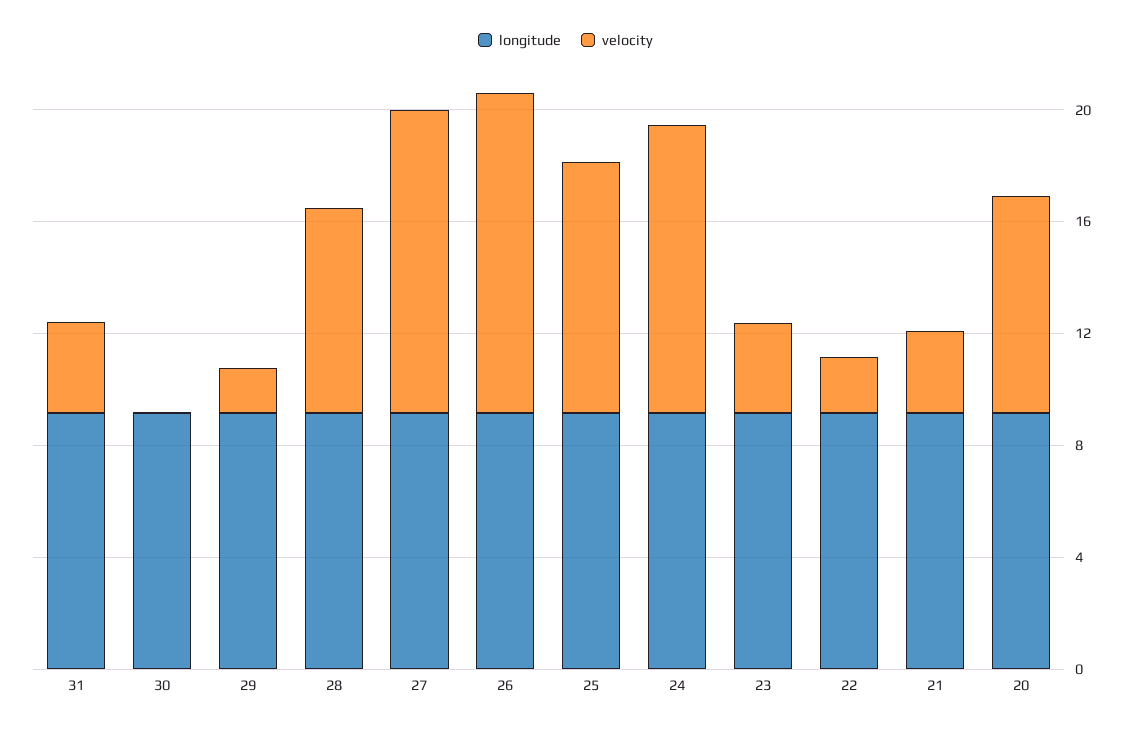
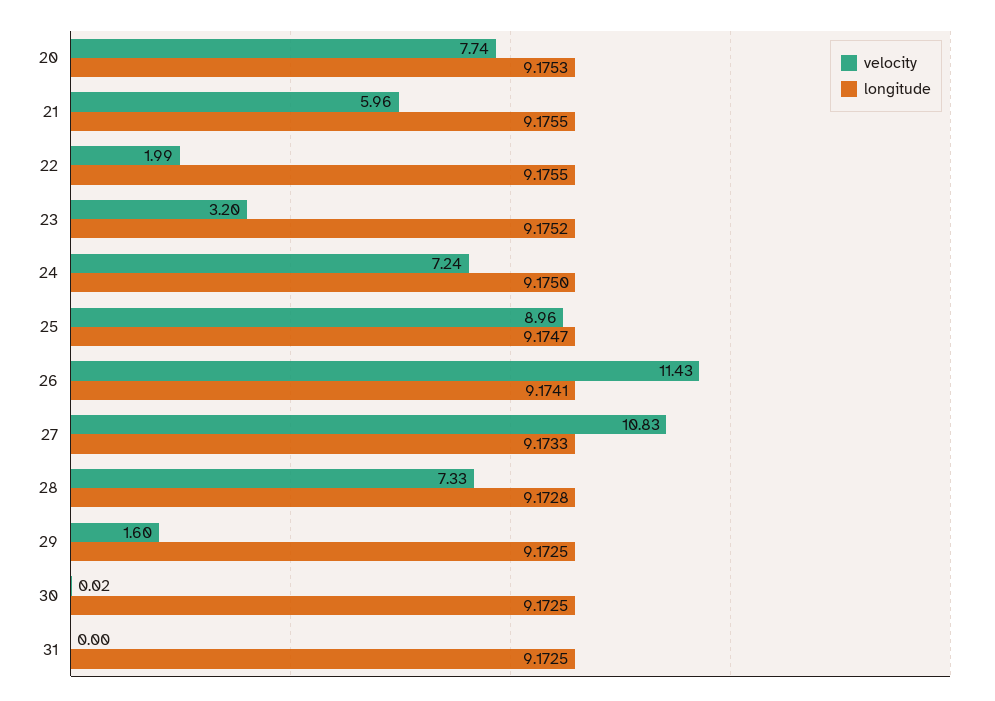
  {
    "longitude": {
      "31": 9.1725,
      "30": 9.1725,
      "29": 9.1725,
      "28": 9.1728,
      "27": 9.1733,
      "26": 9.1741,
      "25": 9.1747,
      "24": 9.175,
      "23": 9.1752,
      "22": 9.1755,
      "21": 9.1755,
      "20": 9.1753
    },
    "velocity": {
-     "31": 3,
+     "31": 0,
      "30": 0.02,
      "29": 1.6,
      "28": 7.33,
      "27": 10.83,
      "26": 11.43,
      "25": 8.96,
-     "24": 10,
+     "24": 7.24,
      "23": 3.2,
      "22": 1.99,
-     "21": 3,
+     "21": 5.96,
      "20": 7.74
    }
  }

